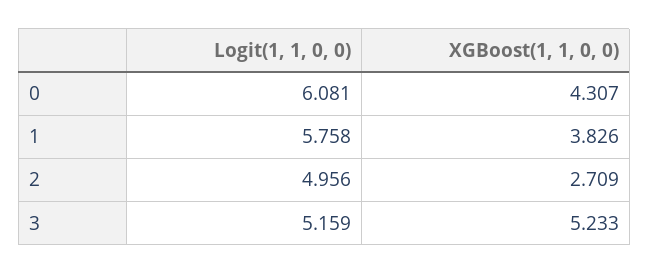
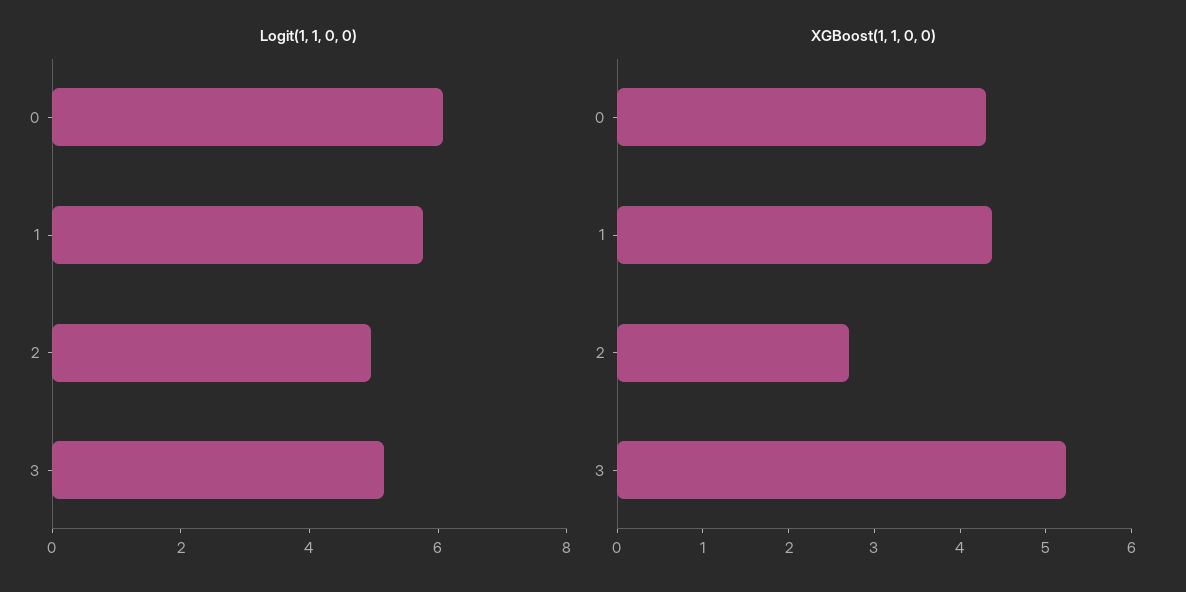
  {
    "Logit(1, 1, 0, 0)": {
      "0": 6.081,
      "1": 5.758,
      "2": 4.956,
      "3": 5.159
    },
    "XGBoost(1, 1, 0, 0)": {
      "0": 4.307,
-     "1": 3.826,
+     "1": 4.4,
      "2": 2.709,
      "3": 5.233
    }
  }

